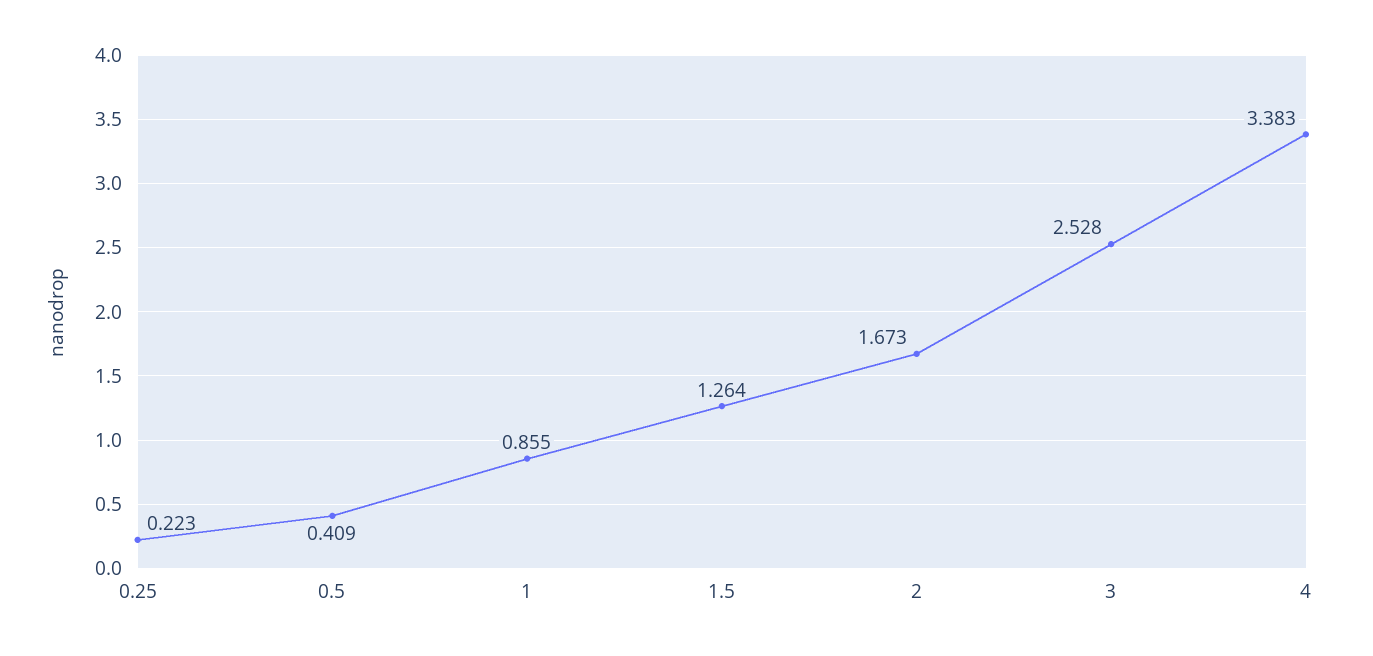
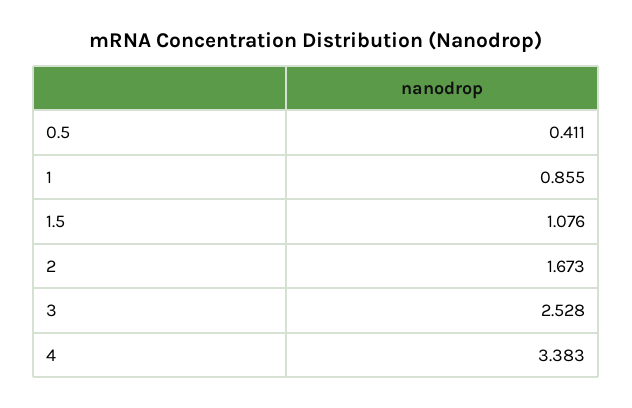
  {
-   "0.25": 0.223,
-   "0.5": 0.409,
+   "0.5": 0.411,
    "1": 0.855,
-   "1.5": 1.264,
+   "1.5": 1.076,
    "2": 1.673,
    "3": 2.528,
    "4": 3.383
  }

